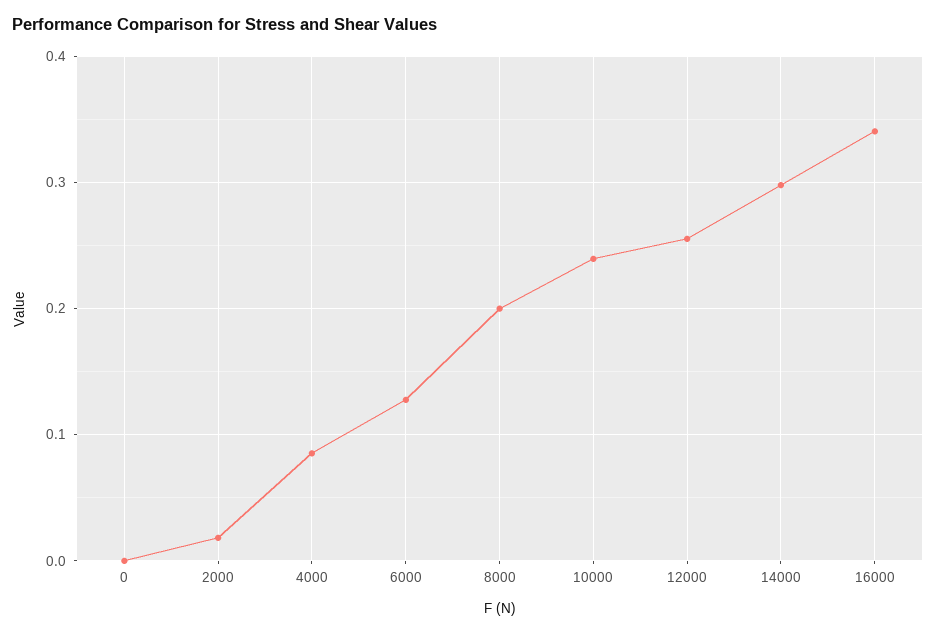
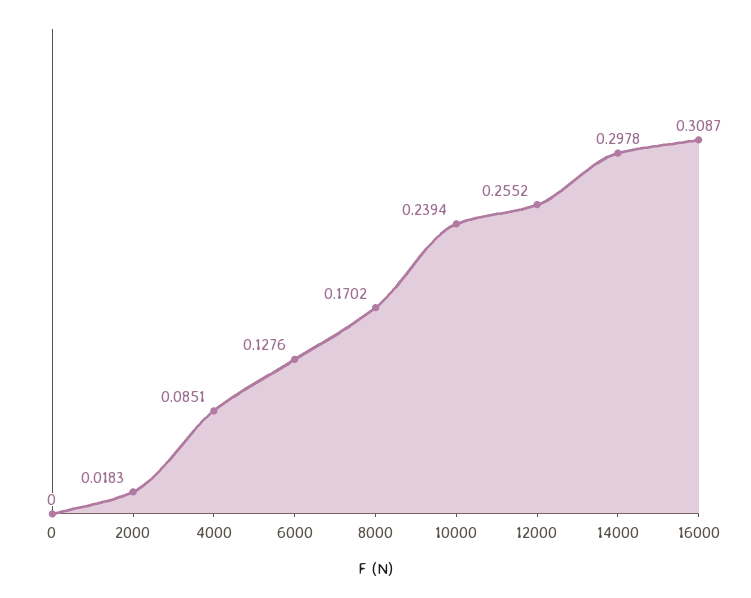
  {
    "0": 0,
    "2000": 0.0183,
    "4000": 0.0851,
    "6000": 0.1276,
-   "8000": 0.2,
+   "8000": 0.1702,
    "10000": 0.2394,
    "12000": 0.2552,
    "14000": 0.2978,
-   "16000": 0.34
+   "16000": 0.3087
  }

